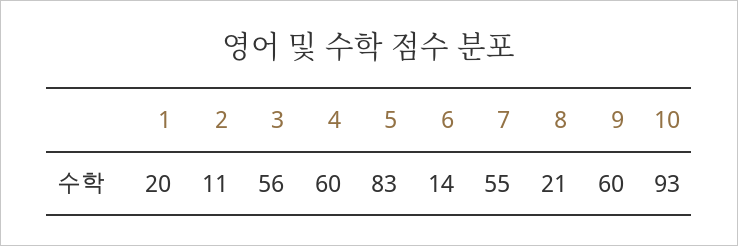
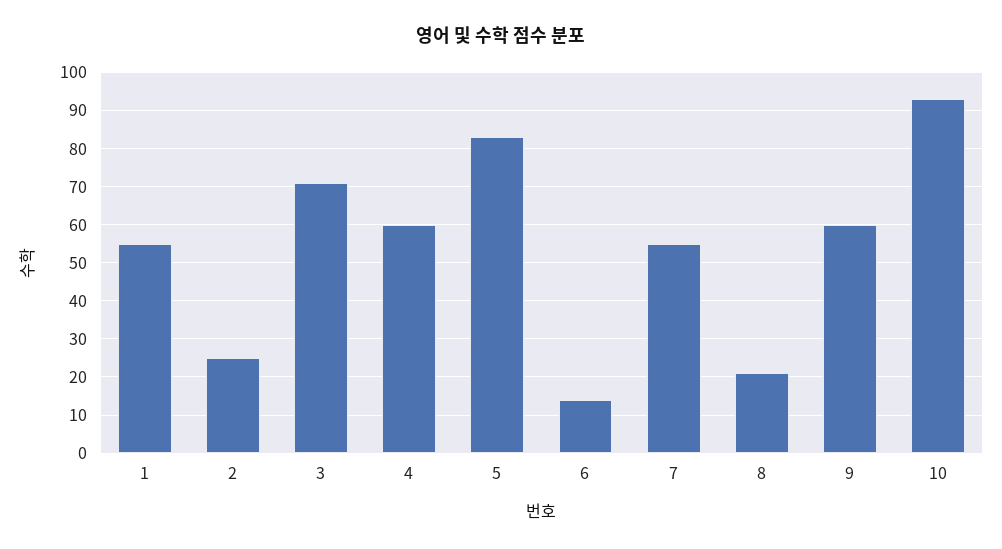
  {
-   "1": 20,
+   "1": 55,
-   "2": 11,
+   "2": 25,
-   "3": 56,
+   "3": 70,
    "4": 60,
    "5": 83,
    "6": 14,
    "7": 55,
    "8": 21,
    "9": 60,
    "10": 93
  }

